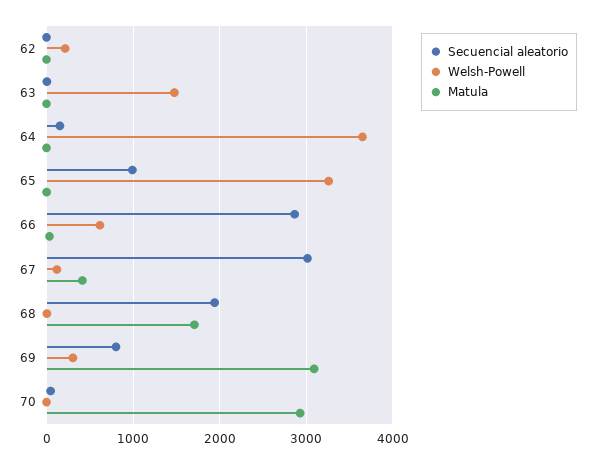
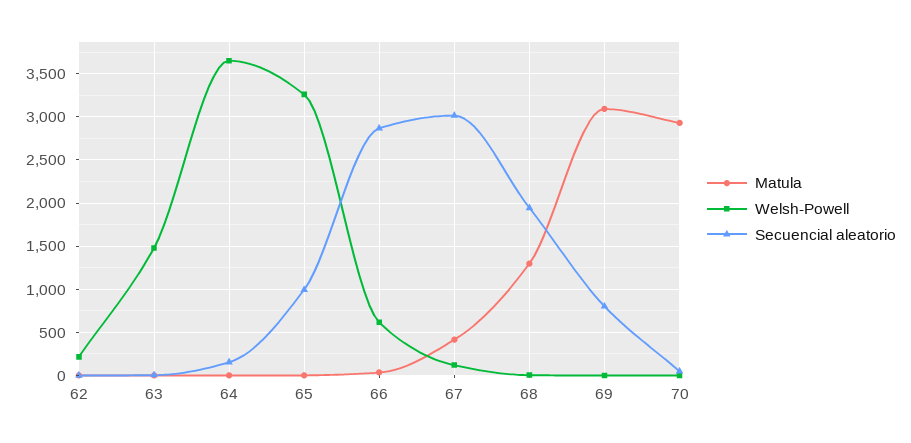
  {
    "Secuencial aleatorio": {
      "62": 0,
      "63": 0,
      "64": 200,
      "65": 1000,
      "66": 2900,
      "67": 3000,
      "68": 1900,
      "69": 800,
      "70": 0
    },
    "Welsh-Powell": {
      "62": 200,
      "63": 1500,
      "64": 3700,
      "65": 3300,
      "66": 600,
      "67": 100,
      "68": 0,
-     "69": 300,
+     "69": 0,
      "70": 0
    },
    "Matula": {
      "62": 0,
      "63": 0,
      "64": 0,
      "65": 0,
      "66": 0,
      "67": 400,
-     "68": 1700,
+     "68": 1300,
      "69": 3100,
      "70": 2900
    }
  }

